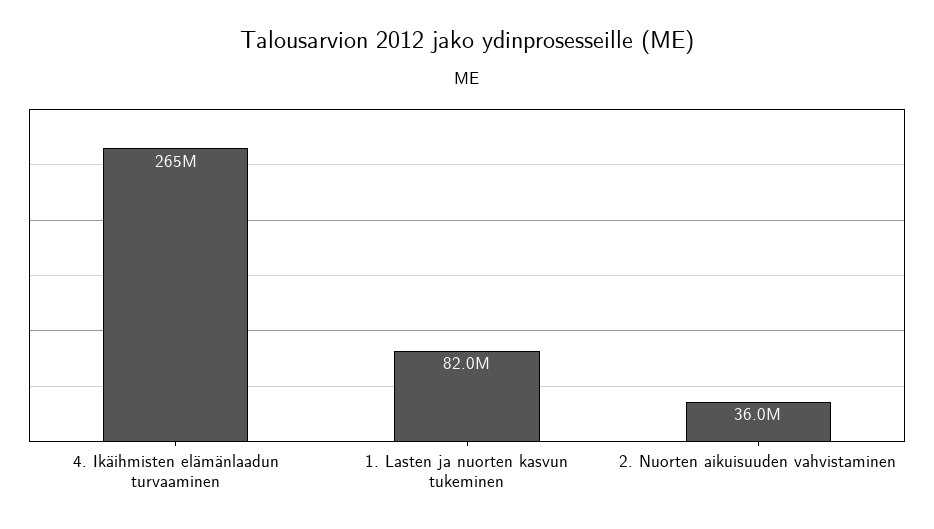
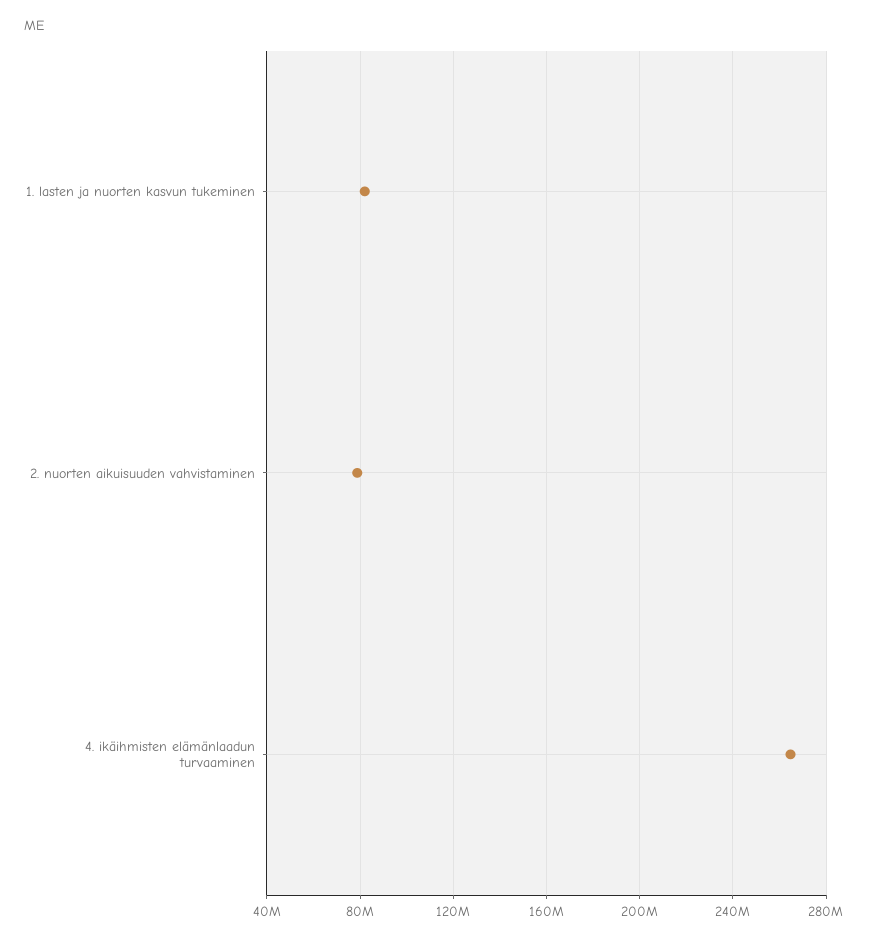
  {
    "4. Ikäihmisten elämänlaadun turvaaminen": 265000000,
    "1. Lasten ja nuorten kasvun tukeminen": 82000000,
-   "2. Nuorten aikuisuuden vahvistaminen": 36000000
+   "2. Nuorten aikuisuuden vahvistaminen": 80000000
  }

